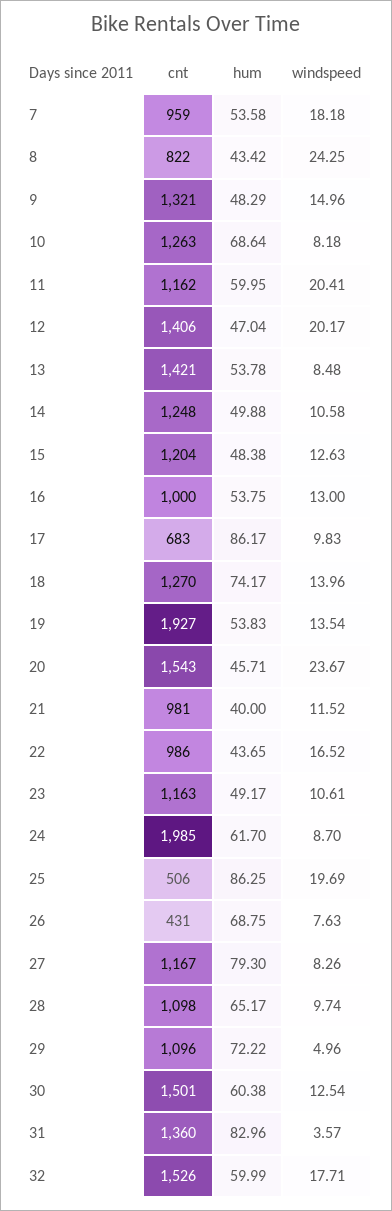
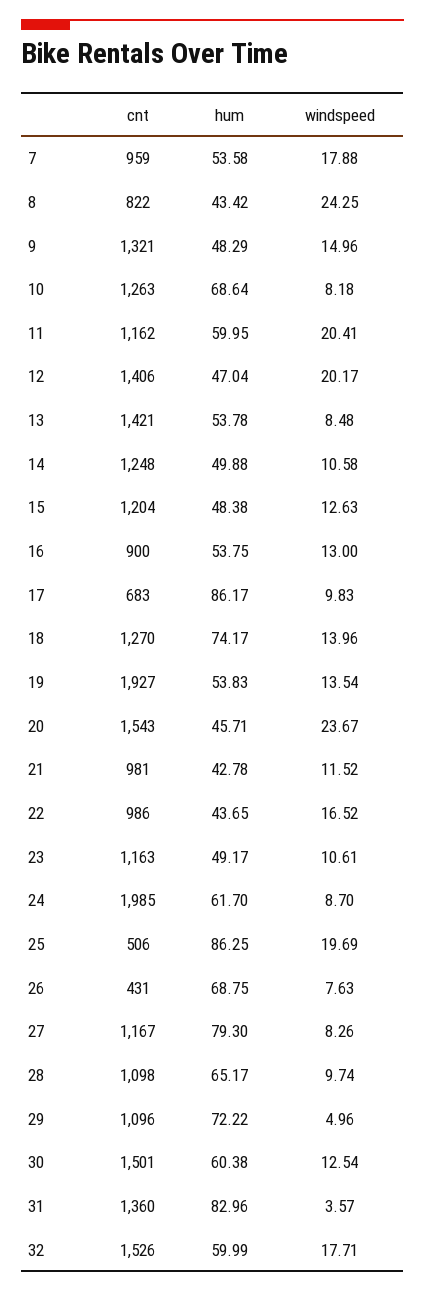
  {
    "cnt": {
      "7": 959,
      "8": 822,
      "9": 1321,
      "10": 1263,
      "11": 1162,
      "12": 1406,
      "13": 1421,
      "14": 1248,
      "15": 1204,
-     "16": 1000,
+     "16": 900,
      "17": 683,
      "18": 1270,
      "19": 1927,
      "20": 1543,
      "21": 981,
      "22": 986,
      "23": 1163,
      "24": 1985,
      "25": 506,
      "26": 431,
      "27": 1167,
      "28": 1098,
      "29": 1096,
      "30": 1501,
      "31": 1360,
      "32": 1526
    },
    "hum": {
      "7": 53.58,
      "8": 43.42,
      "9": 48.29,
      "10": 68.64,
      "11": 59.95,
      "12": 47.04,
      "13": 53.78,
      "14": 49.88,
      "15": 48.38,
      "16": 53.75,
      "17": 86.17,
      "18": 74.17,
      "19": 53.83,
      "20": 45.71,
-     "21": 40,
+     "21": 42.78,
      "22": 43.65,
      "23": 49.17,
      "24": 61.7,
      "25": 86.25,
      "26": 68.75,
      "27": 79.3,
      "28": 65.17,
      "29": 72.22,
      "30": 60.38,
      "31": 82.96,
      "32": 59.99
    },
    "windspeed": {
-     "7": 18.18,
+     "7": 17.88,
      "8": 24.25,
      "9": 14.96,
      "10": 8.18,
      "11": 20.41,
      "12": 20.17,
      "13": 8.48,
      "14": 10.58,
      "15": 12.63,
      "16": 13,
      "17": 9.83,
      "18": 13.96,
      "19": 13.54,
      "20": 23.67,
      "21": 11.52,
      "22": 16.52,
      "23": 10.61,
      "24": 8.7,
      "25": 19.69,
      "26": 7.63,
      "27": 8.26,
      "28": 9.74,
      "29": 4.96,
      "30": 12.54,
      "31": 3.57,
      "32": 17.71
    }
  }

